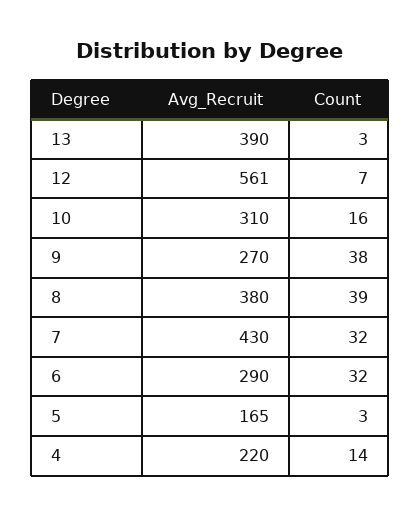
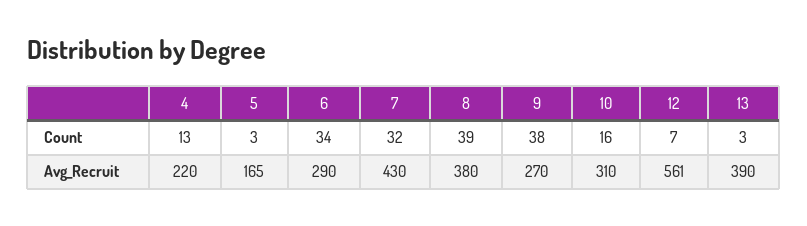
  {
    "Avg_Recruit": {
      "13": 390,
      "12": 561,
      "10": 310,
      "9": 270,
      "8": 380,
      "7": 430,
      "6": 290,
      "5": 165,
      "4": 220
    },
    "Count": {
      "13": 3,
      "12": 7,
      "10": 16,
      "9": 38,
      "8": 39,
      "7": 32,
-     "6": 32,
+     "6": 34,
      "5": 3,
-     "4": 14
+     "4": 13
    }
  }

